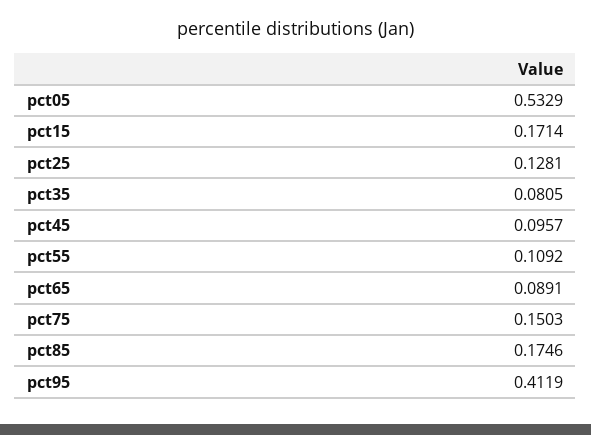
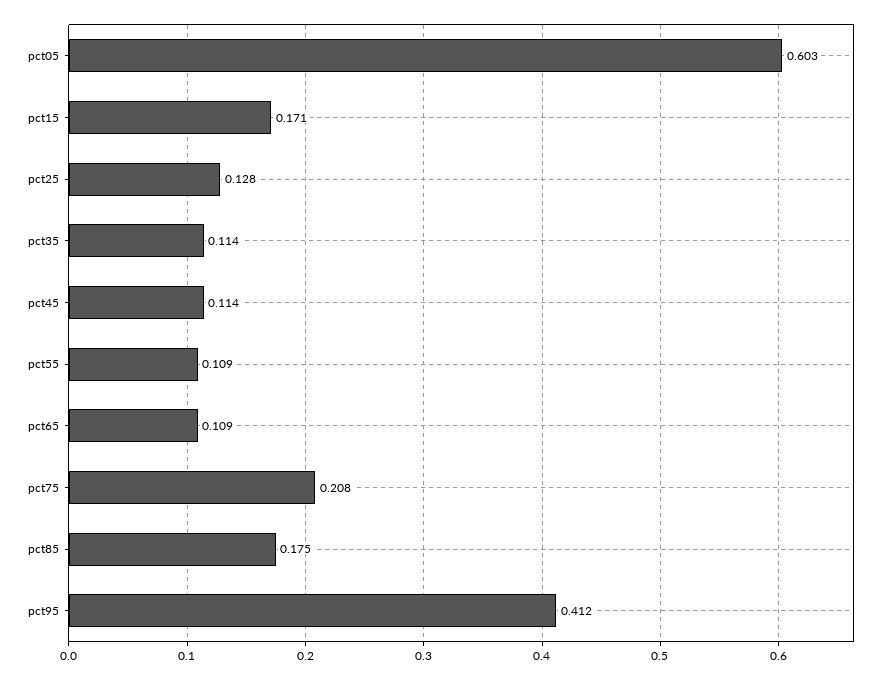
  {
-   "pct05": 0.5329,
+   "pct05": 0.603,
    "pct15": 0.1714,
    "pct25": 0.1281,
-   "pct35": 0.0805,
+   "pct35": 0.114,
-   "pct45": 0.0957,
+   "pct45": 0.114,
    "pct55": 0.1092,
-   "pct65": 0.0891,
+   "pct65": 0.109,
-   "pct75": 0.1503,
+   "pct75": 0.208,
    "pct85": 0.1746,
    "pct95": 0.4119
  }

